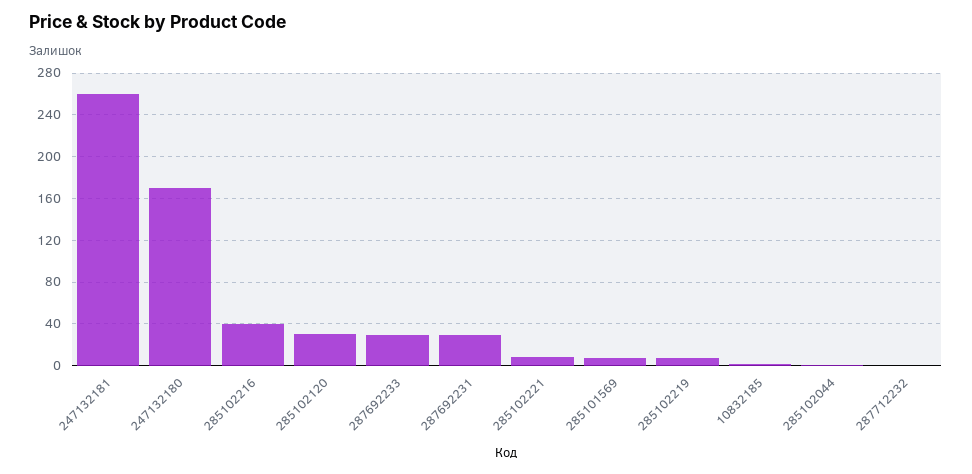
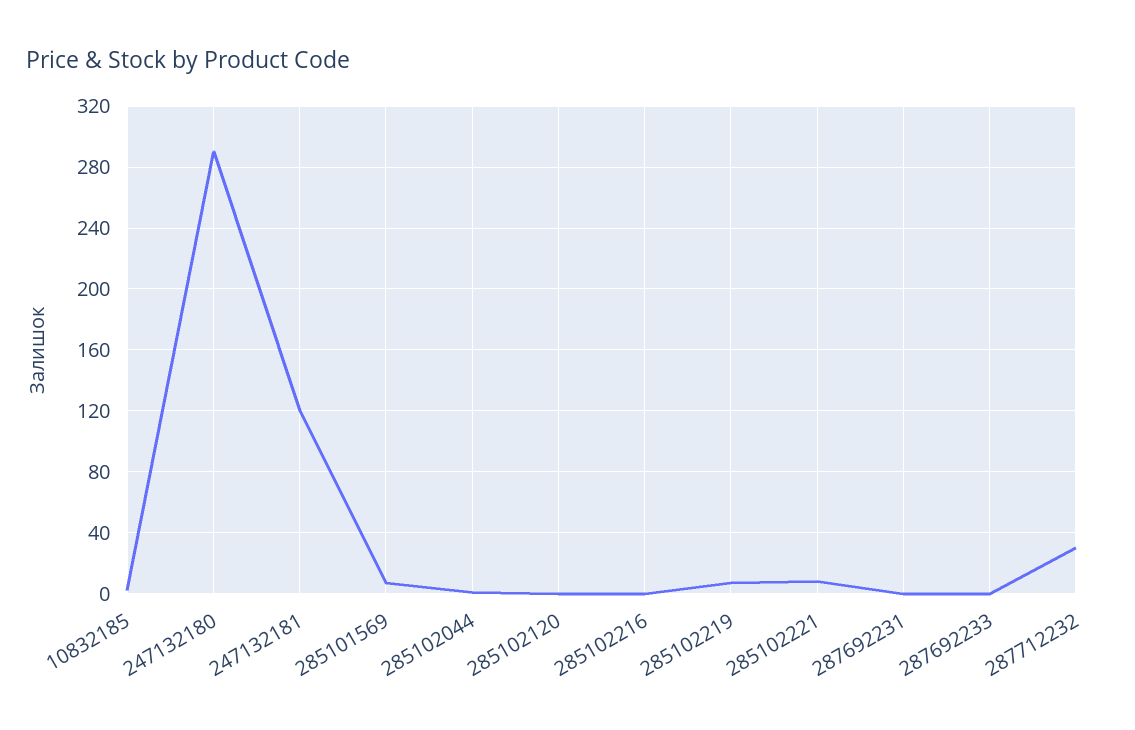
  {
-   "247132181": 260,
+   "247132181": 120,
-   "247132180": 170,
+   "247132180": 290,
-   "285102216": 40,
+   "285102216": 0,
-   "285102120": 30,
+   "285102120": 0,
-   "287692233": 30,
+   "287692233": 0,
-   "287692231": 30,
+   "287692231": 0,
    "285102221": 10,
    "285101569": 5,
    "285102219": 5,
    "10832185": 0,
    "285102044": 0,
-   "287712232": 0
+   "287712232": 30
  }

